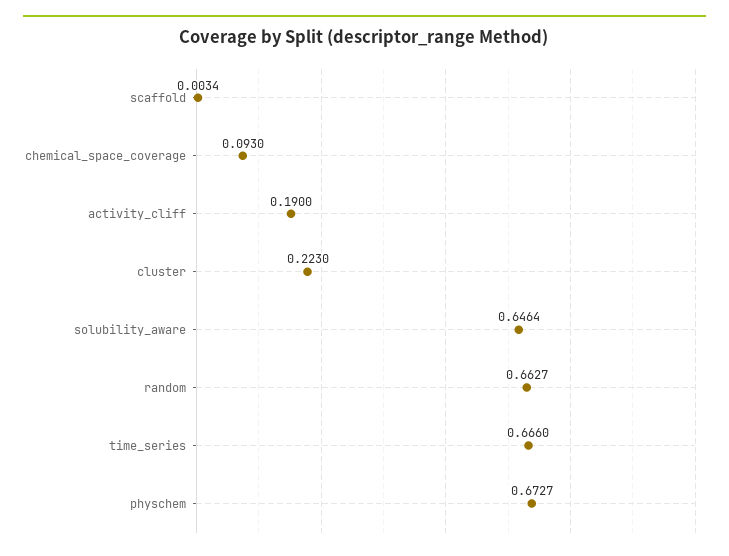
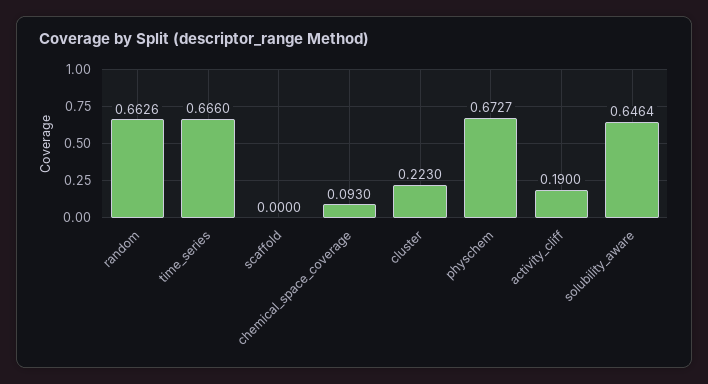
  {
-   "scaffold": 0.0034,
+   "scaffold": 0,
    "chemical_space_coverage": 0.093,
    "activity_cliff": 0.19,
    "cluster": 0.223,
    "solubility_aware": 0.6464,
-   "random": 0.6627,
+   "random": 0.6626,
    "time_series": 0.666,
    "physchem": 0.6727
  }

